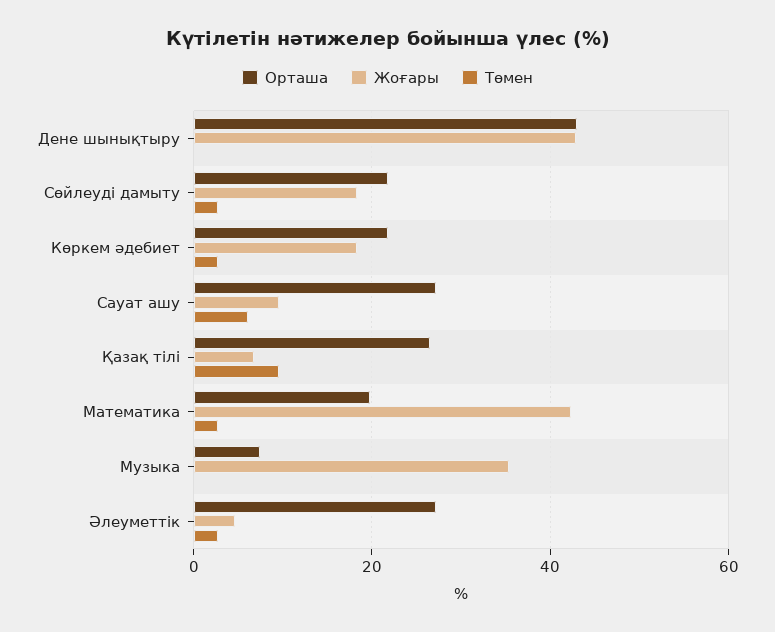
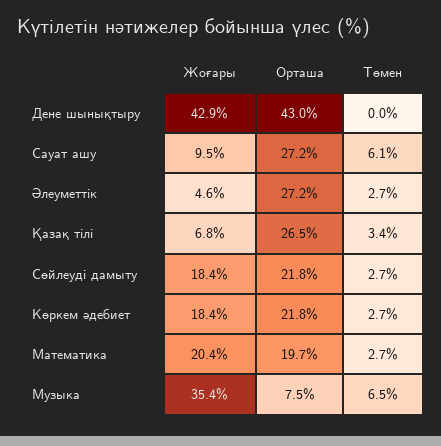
  {
    "Орташа": {
      "Дене шынықтыру": 43,
      "Сөйлеуді дамыту": 21.8,
      "Көркем әдебиет": 21.8,
      "Сауат ашу": 27.2,
      "Қазақ тілі": 26.5,
      "Математика": 19.7,
      "Музыка": 7.5,
      "Әлеуметтік": 27.2
    },
    "Жоғары": {
      "Дене шынықтыру": 42.9,
      "Сөйлеуді дамыту": 18.4,
      "Көркем әдебиет": 18.4,
      "Сауат ашу": 9.5,
      "Қазақ тілі": 6.8,
-     "Математика": 42,
+     "Математика": 20.4,
      "Музыка": 35.4,
      "Әлеуметтік": 4.6
    },
    "Төмен": {
      "Дене шынықтыру": 0,
      "Сөйлеуді дамыту": 2.7,
      "Көркем әдебиет": 2.7,
      "Сауат ашу": 6.1,
-     "Қазақ тілі": 10,
+     "Қазақ тілі": 3.4,
      "Математика": 2.7,
-     "Музыка": 0,
+     "Музыка": 6.5,
      "Әлеуметтік": 2.7
    }
  }

